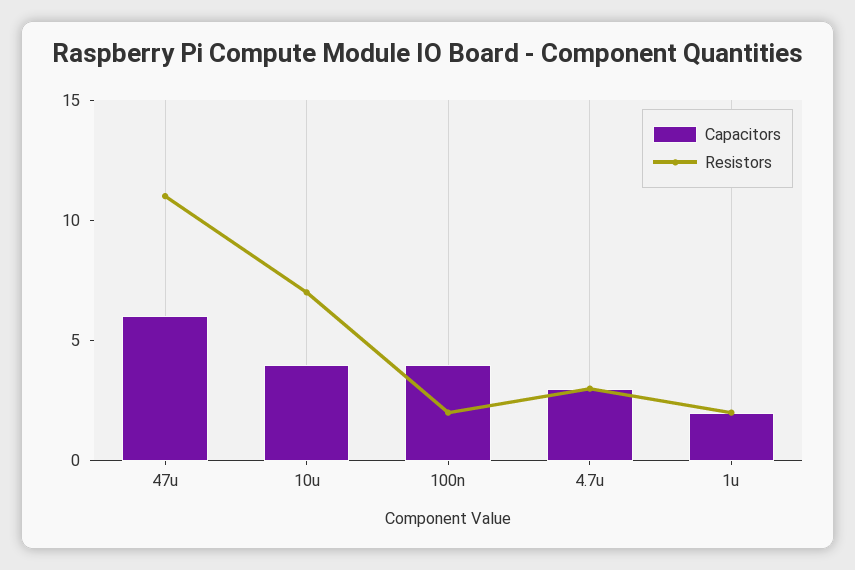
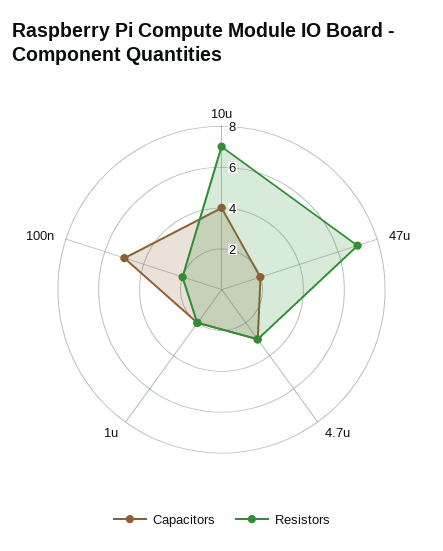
  {
    "Capacitors": {
-     "47u": 6,
+     "47u": 2,
      "10u": 4,
-     "100n": 4,
+     "100n": 5,
      "4.7u": 3,
      "1u": 2
    },
    "Resistors": {
-     "47u": 11,
+     "47u": 7,
      "10u": 7,
      "100n": 2,
      "4.7u": 3,
      "1u": 2
    }
  }

